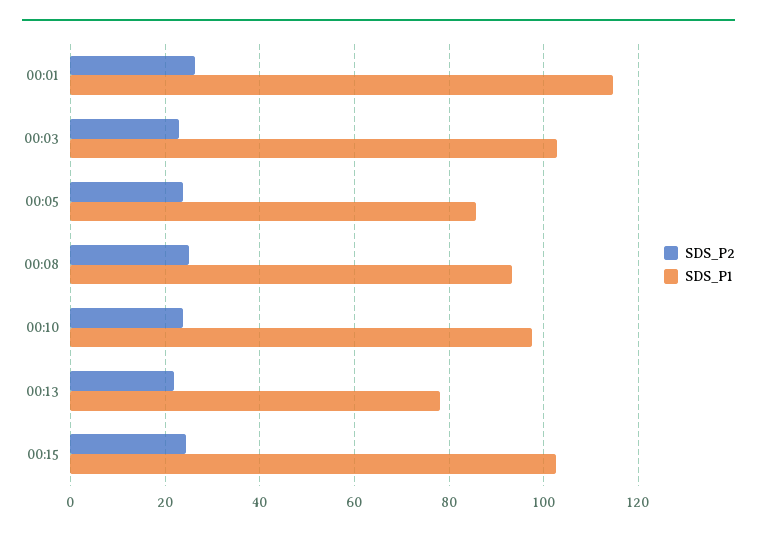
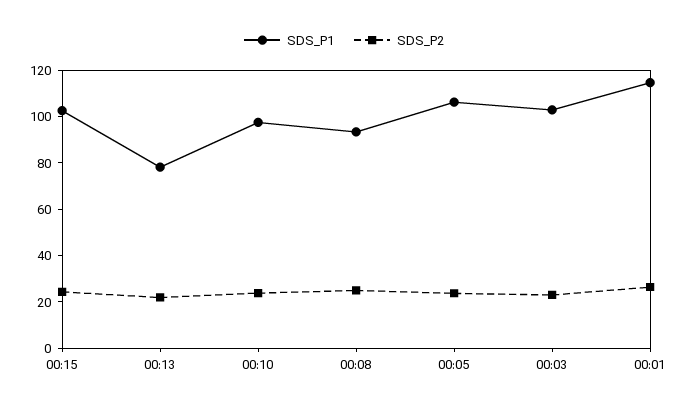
  {
    "SDS_P2": {
      "00:01": 26,
      "00:03": 24,
      "00:05": 24,
      "00:08": 26,
      "00:10": 24,
      "00:13": 22,
      "00:15": 24
    },
    "SDS_P1": {
      "00:01": 114,
      "00:03": 102,
-     "00:05": 86,
+     "00:05": 105,
      "00:08": 94,
      "00:10": 98,
      "00:13": 78,
      "00:15": 102
    }
  }

